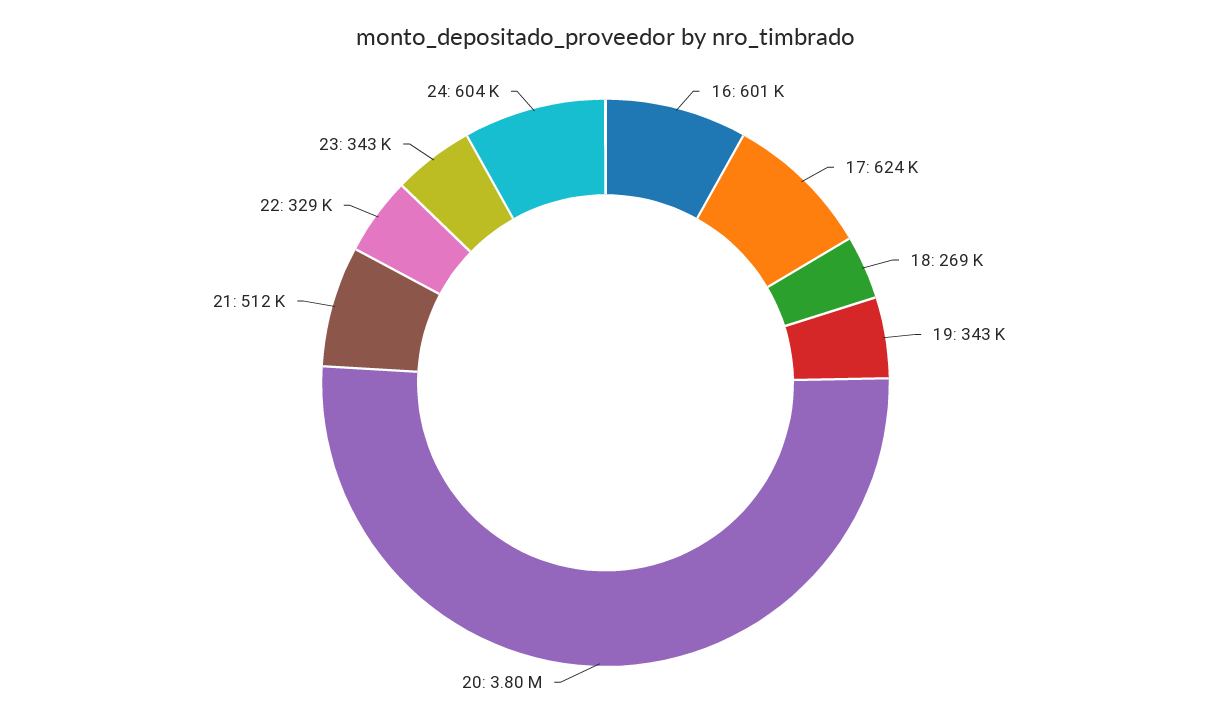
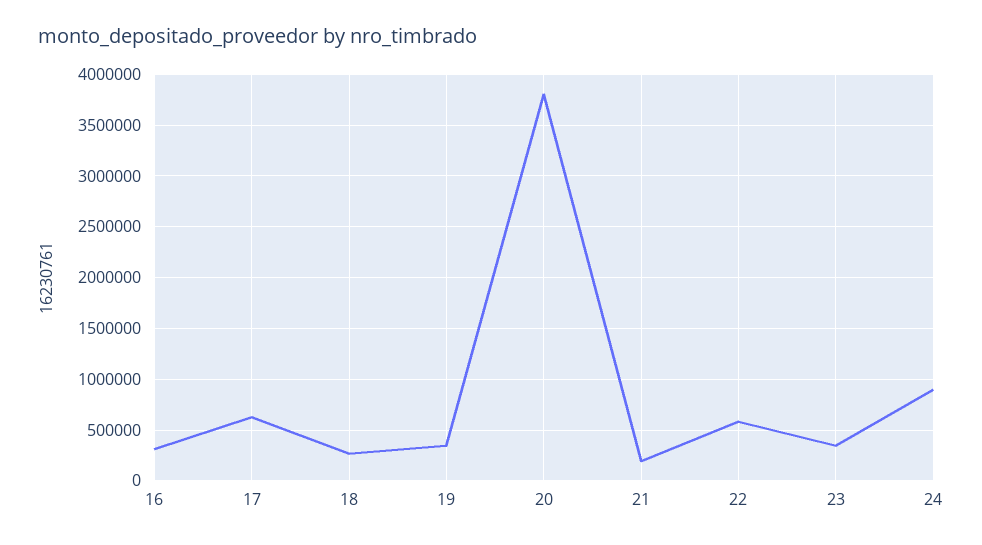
  {
-   "16": 601000,
+   "16": 300000,
    "17": 624000,
    "18": 269000,
    "19": 343000,
    "20": 3800000,
-   "21": 512000,
+   "21": 200000,
-   "22": 329000,
+   "22": 600000,
    "23": 343000,
-   "24": 604000
+   "24": 900000
  }

